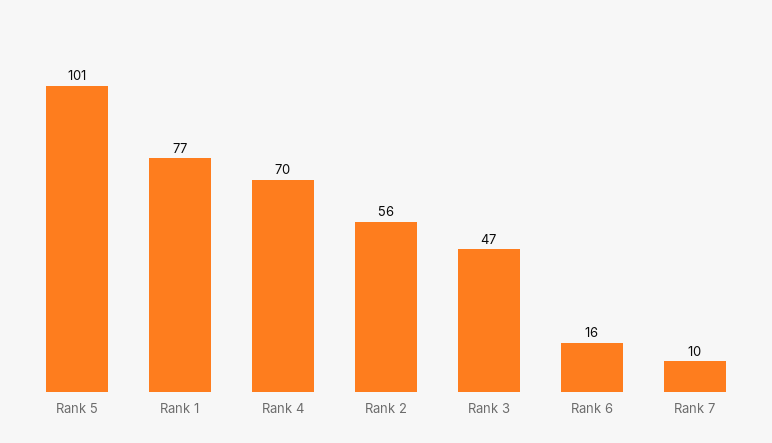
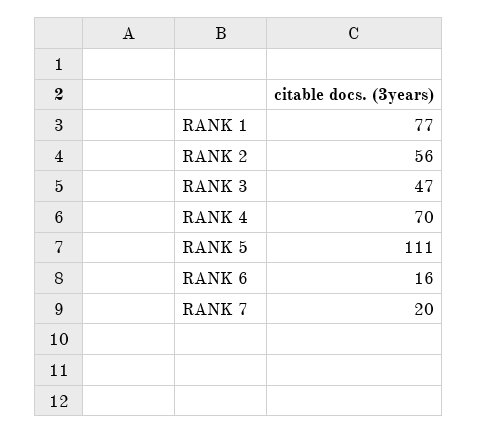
  {
-   "Rank 5": 101,
+   "Rank 5": 111,
    "Rank 1": 77,
    "Rank 4": 70,
    "Rank 2": 56,
    "Rank 3": 47,
    "Rank 6": 16,
-   "Rank 7": 10
+   "Rank 7": 20
  }

